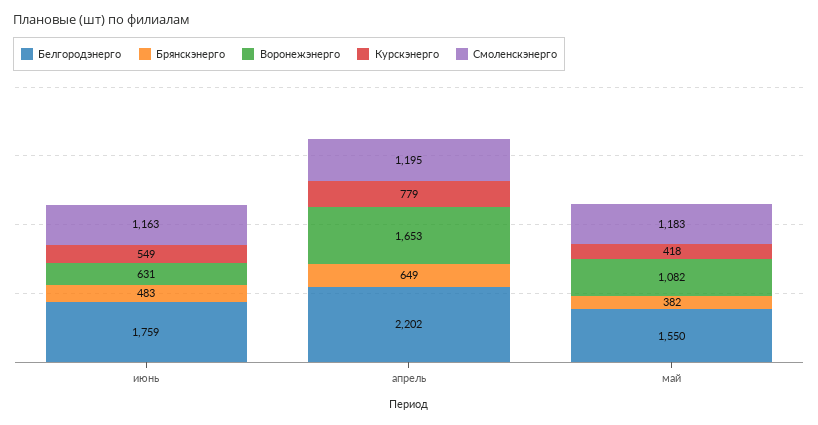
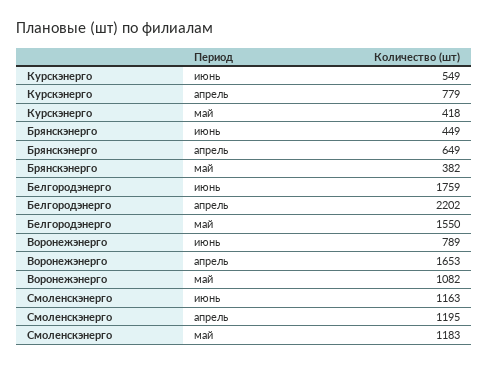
  {
    "Белгородэнерго": {
      "июнь": 1759,
      "апрель": 2202,
      "май": 1550
    },
    "Брянскэнерго": {
-     "июнь": 483,
+     "июнь": 449,
      "апрель": 649,
      "май": 382
    },
    "Воронежэнерго": {
-     "июнь": 631,
+     "июнь": 789,
      "апрель": 1653,
      "май": 1082
    },
    "Курскэнерго": {
      "июнь": 549,
      "апрель": 779,
      "май": 418
    },
    "Смоленскэнерго": {
      "июнь": 1163,
      "апрель": 1195,
      "май": 1183
    }
  }

